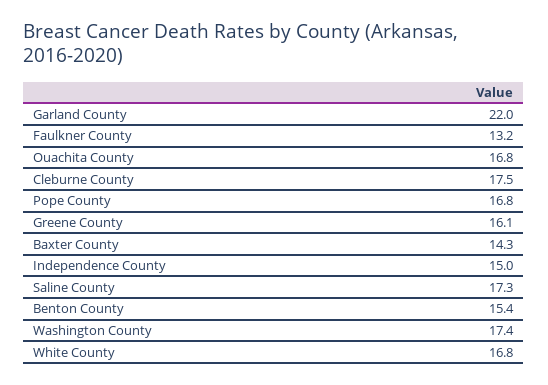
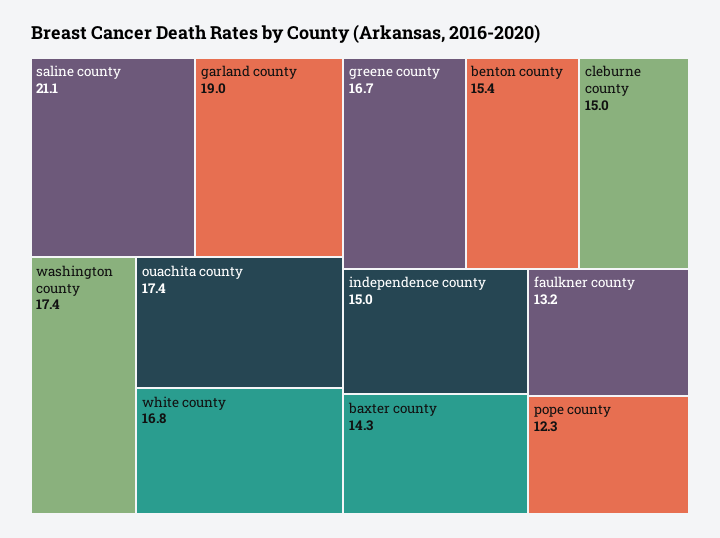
  {
-   "Garland County": 22,
+   "Garland County": 19,
    "Faulkner County": 13.2,
-   "Ouachita County": 16.8,
+   "Ouachita County": 17.4,
-   "Cleburne County": 17.5,
+   "Cleburne County": 15,
-   "Pope County": 16.8,
+   "Pope County": 12.3,
-   "Greene County": 16.1,
+   "Greene County": 16.7,
    "Baxter County": 14.3,
    "Independence County": 15,
-   "Saline County": 17.3,
+   "Saline County": 21.1,
    "Benton County": 15.4,
    "Washington County": 17.4,
    "White County": 16.8
  }

